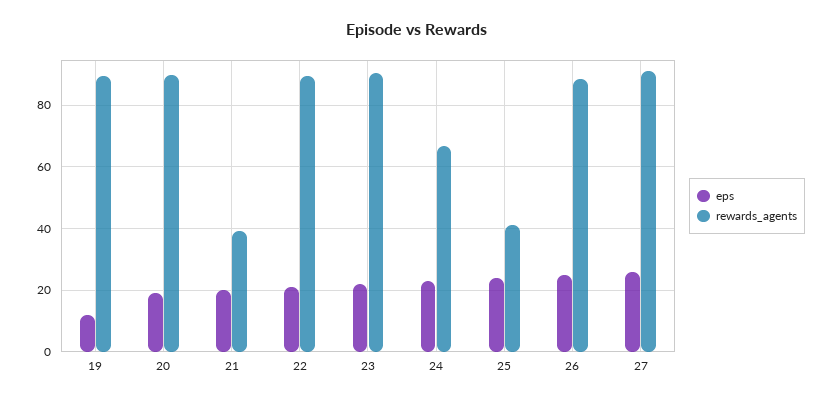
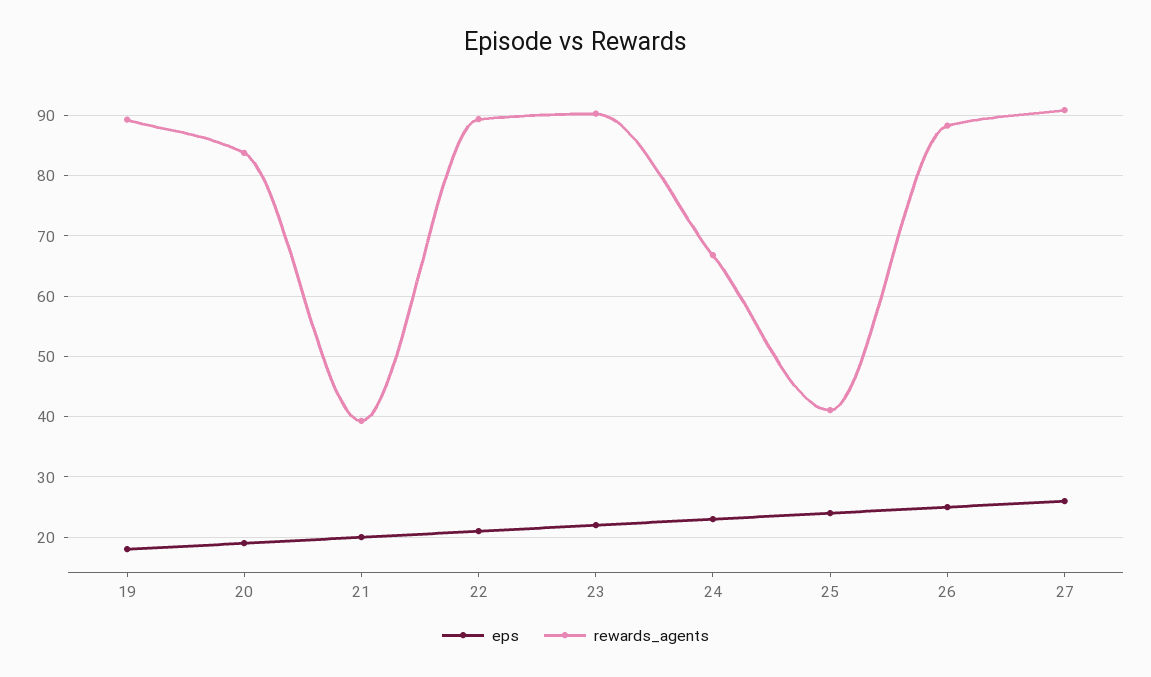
  {
    "eps": {
-     "19": 12,
+     "19": 18,
      "20": 19,
      "21": 20,
      "22": 21,
      "23": 22,
      "24": 23,
      "25": 24,
      "26": 25,
      "27": 26
    },
    "rewards_agents": {
      "19": 89,
-     "20": 90,
+     "20": 84,
      "21": 39,
      "22": 89,
      "23": 90,
      "24": 67,
      "25": 41,
      "26": 88,
      "27": 91
    }
  }

